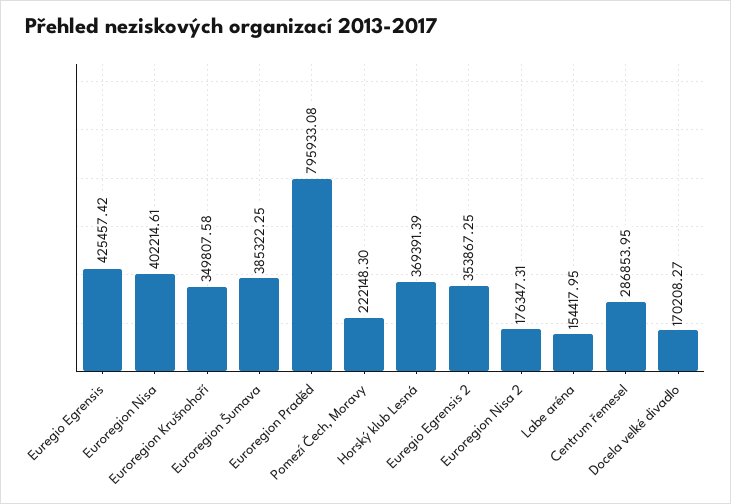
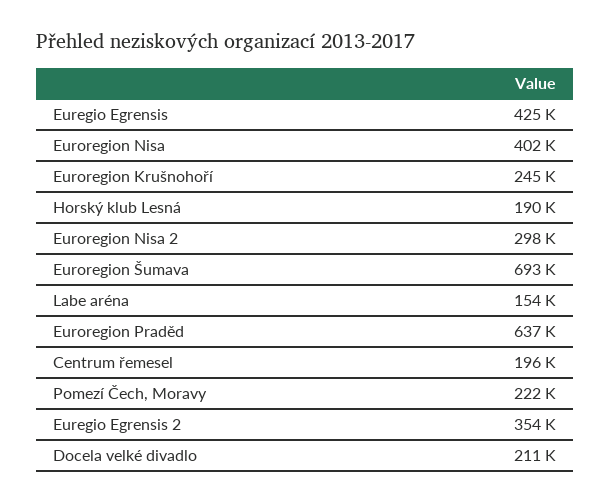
  {
    "Euregio Egrensis": 425457.42,
    "Euroregion Nisa": 402214.61,
-   "Euroregion Krušnohoří": 349807.58,
+   "Euroregion Krušnohoří": 245000,
-   "Euroregion Šumava": 385322.25,
+   "Euroregion Šumava": 693000,
-   "Euroregion Praděd": 795933.08,
+   "Euroregion Praděd": 637000,
    "Pomezí Čech, Moravy": 222148.3,
-   "Horský klub Lesná": 369391.39,
+   "Horský klub Lesná": 190000,
    "Euregio Egrensis 2": 353867.25,
-   "Euroregion Nisa 2": 176347.31,
+   "Euroregion Nisa 2": 298000,
    "Labe aréna": 154417.95,
-   "Centrum řemesel": 286853.95,
+   "Centrum řemesel": 196000,
-   "Docela velké divadlo": 170208.27
+   "Docela velké divadlo": 211000
  }

